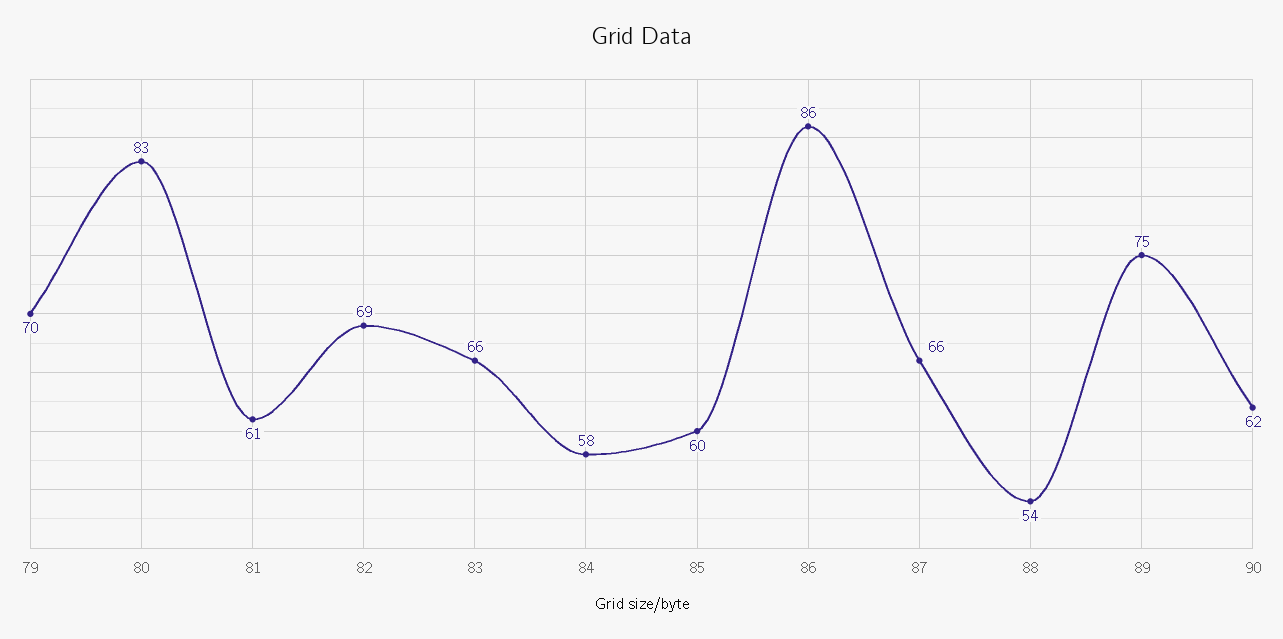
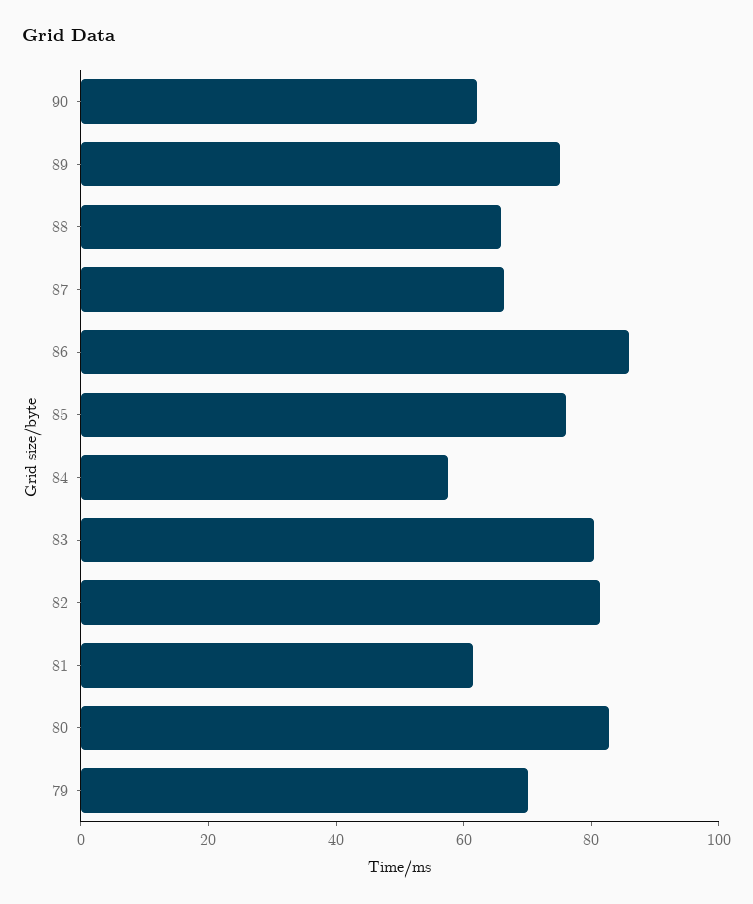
  {
    "79": 70,
    "80": 83,
    "81": 61,
-   "82": 69,
+   "82": 80,
-   "83": 66,
+   "83": 80,
    "84": 58,
-   "85": 60,
+   "85": 75,
    "86": 86,
    "87": 66,
-   "88": 54,
+   "88": 65,
    "89": 75,
    "90": 62
  }

